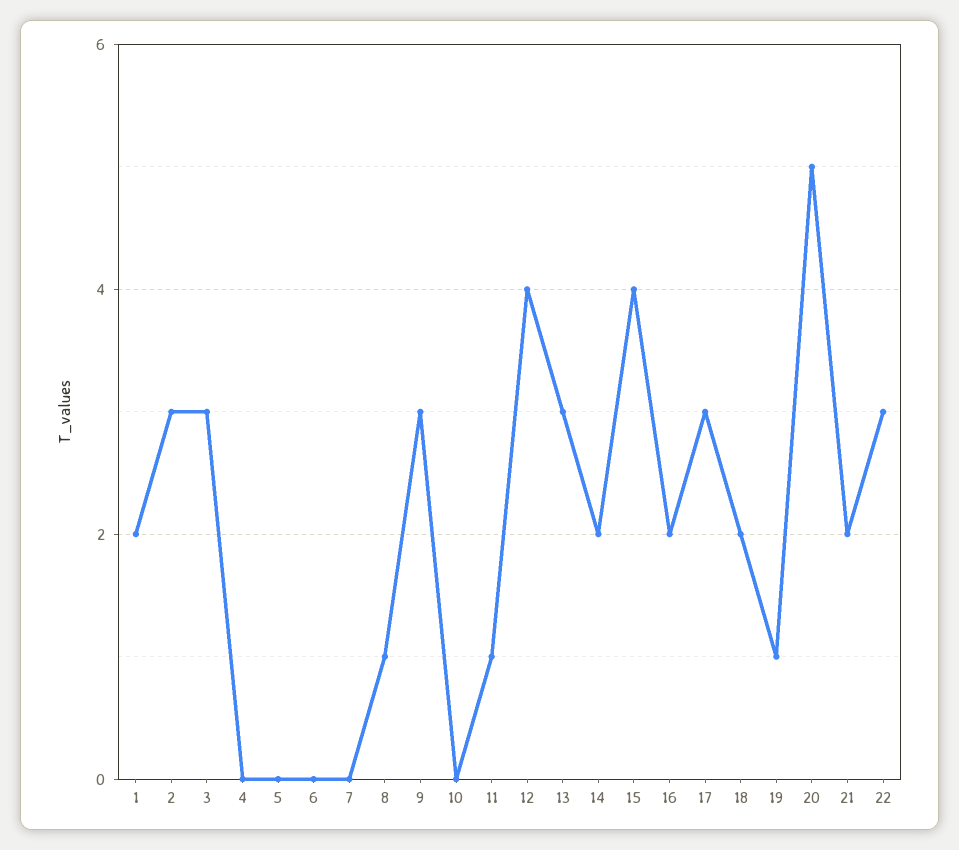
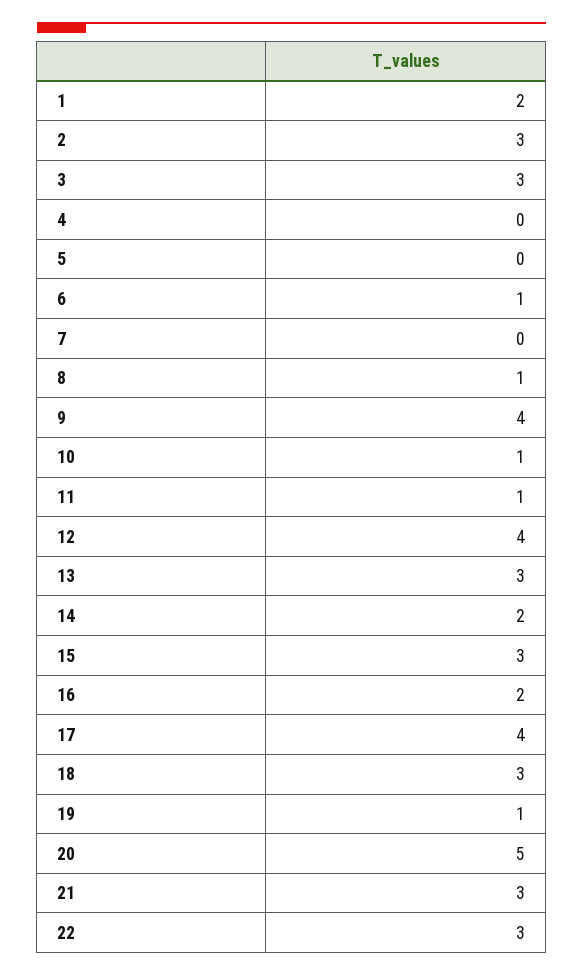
  {
    "1": 2,
    "2": 3,
    "3": 3,
    "4": 0,
    "5": 0,
-   "6": 0,
+   "6": 1,
    "7": 0,
    "8": 1,
-   "9": 3,
+   "9": 4,
-   "10": 0,
+   "10": 1,
    "11": 1,
    "12": 4,
    "13": 3,
    "14": 2,
-   "15": 4,
+   "15": 3,
    "16": 2,
-   "17": 3,
+   "17": 4,
-   "18": 2,
+   "18": 3,
    "19": 1,
    "20": 5,
-   "21": 2,
+   "21": 3,
    "22": 3
  }

